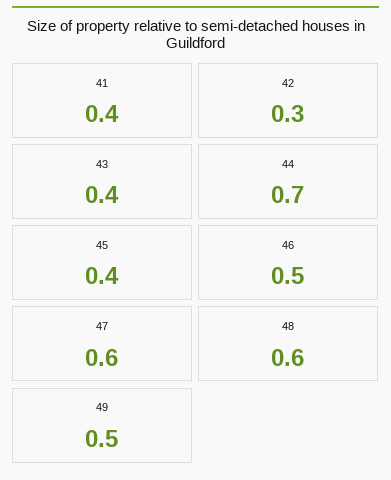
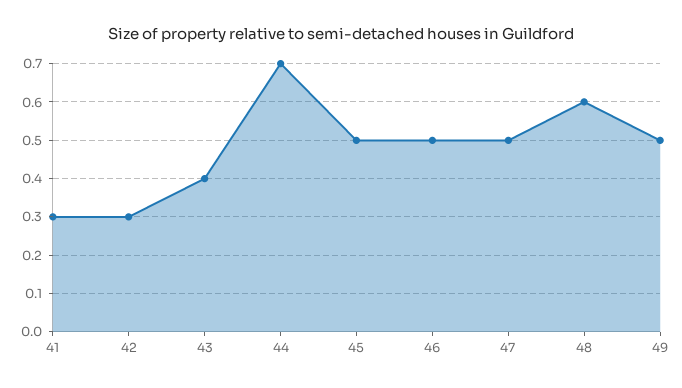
  {
-   "41": 0.4,
+   "41": 0.3,
    "42": 0.3,
    "43": 0.4,
    "44": 0.7,
-   "45": 0.4,
+   "45": 0.5,
    "46": 0.5,
-   "47": 0.6,
+   "47": 0.5,
    "48": 0.6,
    "49": 0.5
  }

